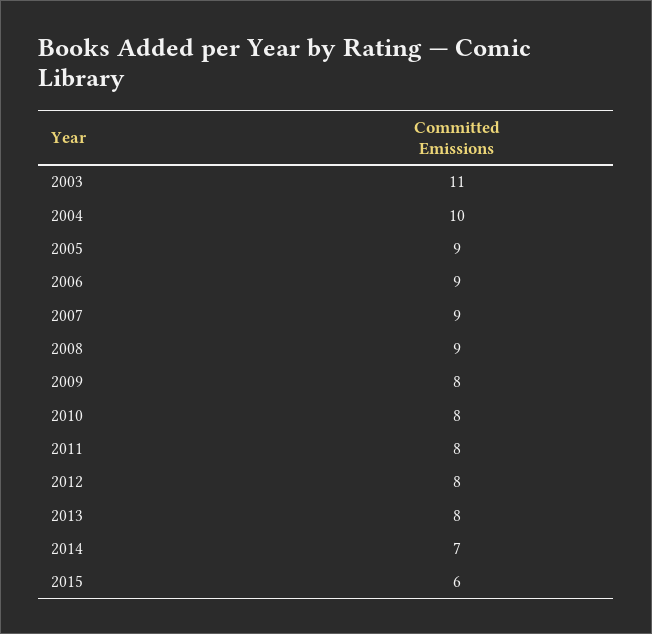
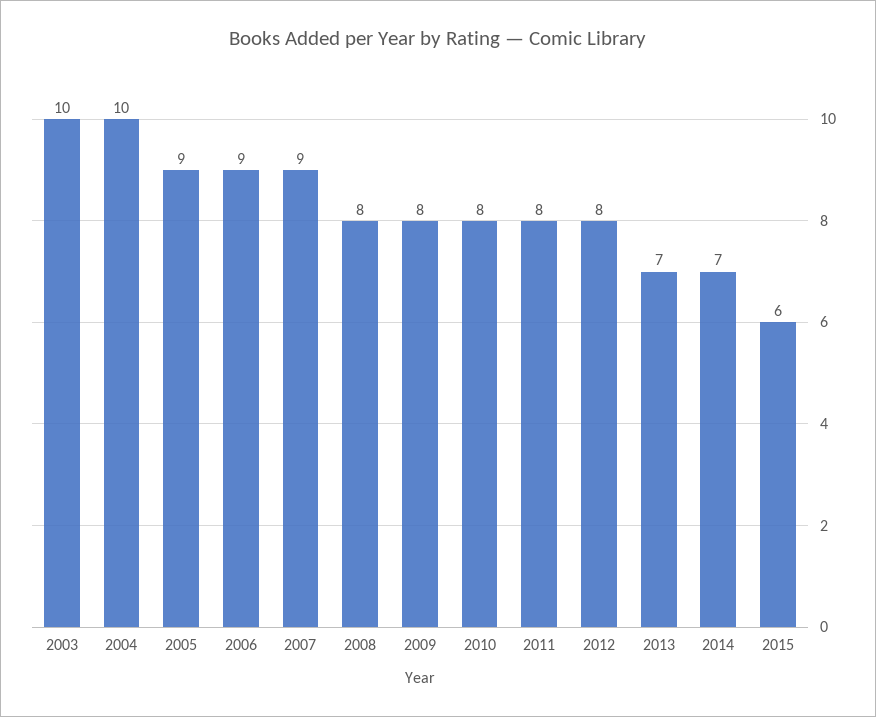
  {
-   "2003": 11,
+   "2003": 10,
    "2004": 10,
    "2005": 9,
    "2006": 9,
    "2007": 9,
-   "2008": 9,
+   "2008": 8,
    "2009": 8,
    "2010": 8,
    "2011": 8,
    "2012": 8,
-   "2013": 8,
+   "2013": 7,
    "2014": 7,
    "2015": 6
  }

